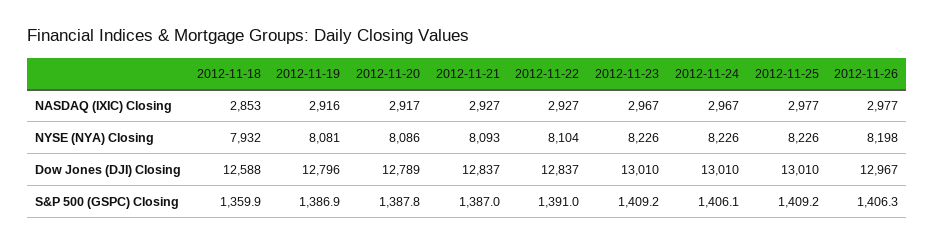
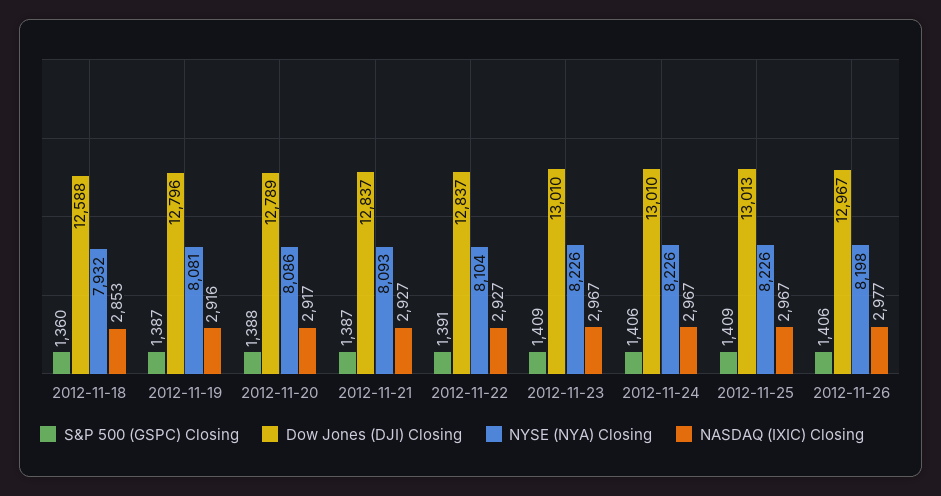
  {
    "NASDAQ (IXIC) Closing": {
      "2012-11-18": 2853,
      "2012-11-19": 2916,
      "2012-11-20": 2917,
      "2012-11-21": 2927,
      "2012-11-22": 2927,
      "2012-11-23": 2967,
      "2012-11-24": 2967,
-     "2012-11-25": 2977,
+     "2012-11-25": 2967,
      "2012-11-26": 2977
    },
    "NYSE (NYA) Closing": {
      "2012-11-18": 7932,
      "2012-11-19": 8081,
      "2012-11-20": 8086,
      "2012-11-21": 8093,
      "2012-11-22": 8104,
      "2012-11-23": 8226,
      "2012-11-24": 8226,
      "2012-11-25": 8226,
      "2012-11-26": 8198
    },
    "Dow Jones (DJI) Closing": {
      "2012-11-18": 12588,
      "2012-11-19": 12796,
      "2012-11-20": 12789,
      "2012-11-21": 12837,
      "2012-11-22": 12837,
      "2012-11-23": 13010,
      "2012-11-24": 13010,
-     "2012-11-25": 13010,
+     "2012-11-25": 13013,
      "2012-11-26": 12967
    },
    "S&P 500 (GSPC) Closing": {
      "2012-11-18": 1359.9,
      "2012-11-19": 1386.9,
      "2012-11-20": 1387.8,
      "2012-11-21": 1387,
      "2012-11-22": 1391,
      "2012-11-23": 1409.2,
      "2012-11-24": 1406.1,
      "2012-11-25": 1409.2,
      "2012-11-26": 1406.3
    }
  }

